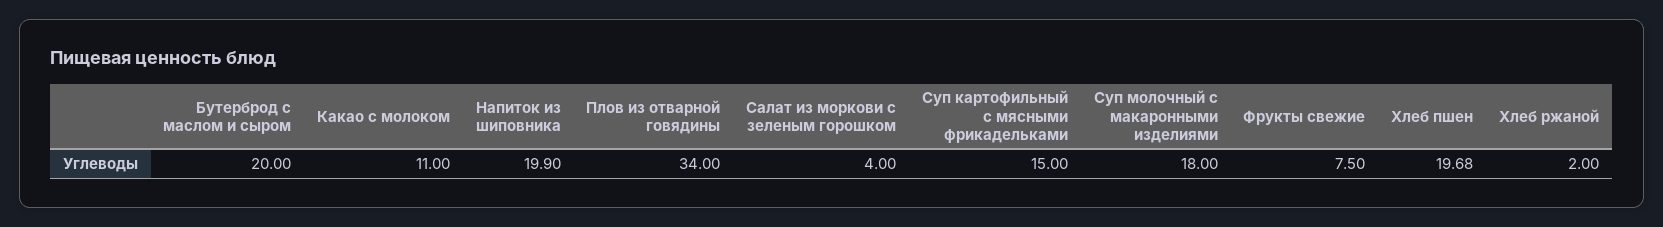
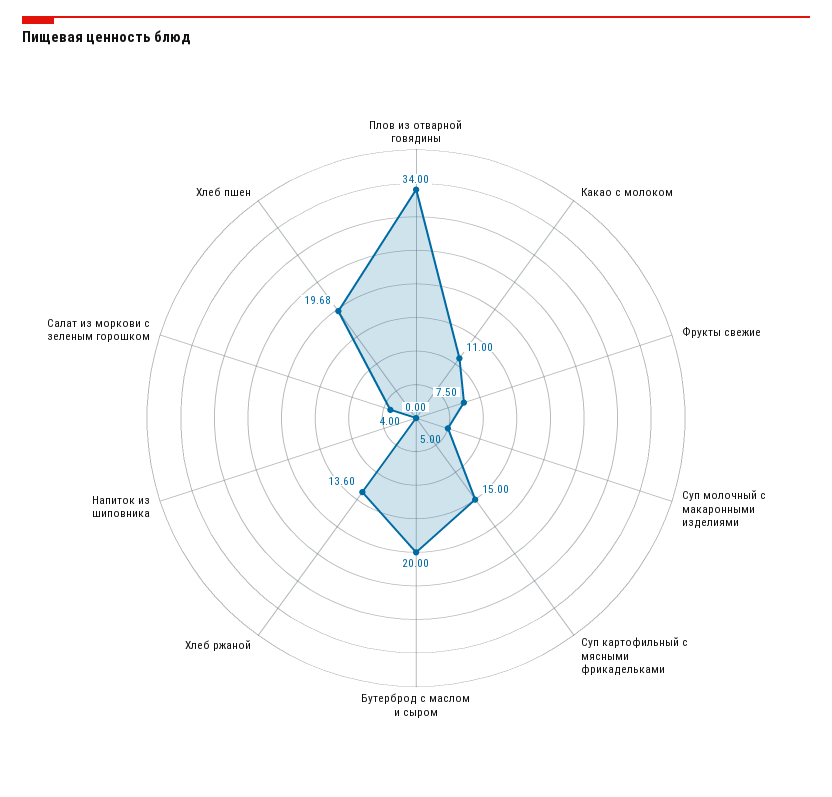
  {
    "Бутерброд с маслом и сыром": 20,
    "Какао с молоком": 11,
-   "Напиток из шиповника": 19.9,
+   "Напиток из шиповника": 0,
    "Плов из отварной говядины": 34,
    "Салат из моркови с зеленым горошком": 4,
    "Суп картофильный с мясными фрикадельками": 15,
-   "Суп молочный с макаронными изделиями": 18,
+   "Суп молочный с макаронными изделиями": 5,
    "Фрукты свежие": 7.5,
    "Хлеб пшен": 19.68,
-   "Хлеб ржаной": 2
+   "Хлеб ржаной": 13.6
  }

